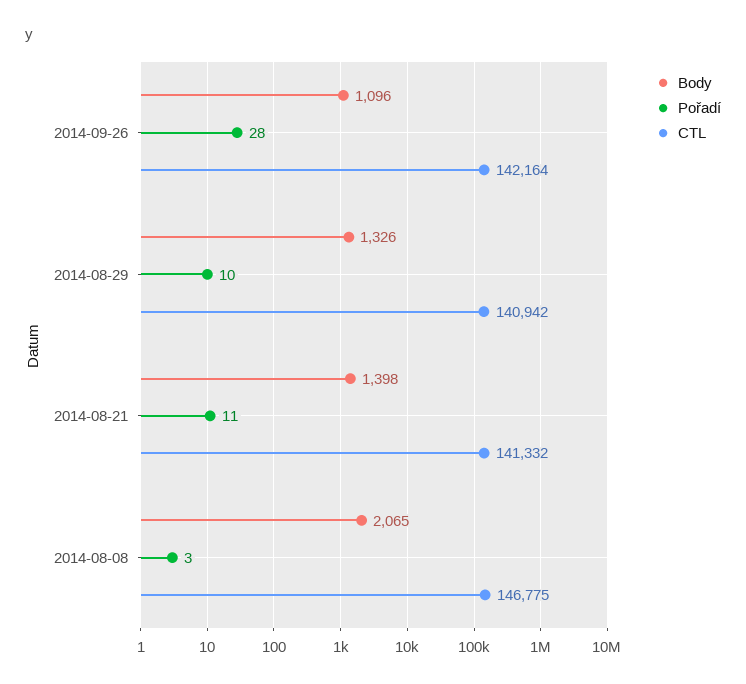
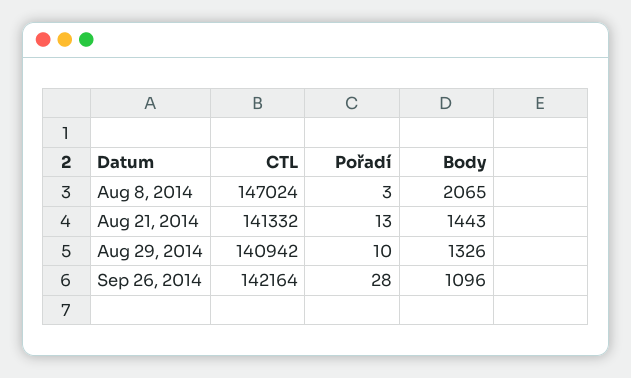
  {
    "Body": {
      "2014-09-26": 1096,
      "2014-08-29": 1326,
-     "2014-08-21": 1398,
+     "2014-08-21": 1443,
      "2014-08-08": 2065
    },
    "Pořadí": {
      "2014-09-26": 28,
      "2014-08-29": 10,
-     "2014-08-21": 11,
+     "2014-08-21": 13,
      "2014-08-08": 3
    },
    "CTL": {
      "2014-09-26": 142164,
      "2014-08-29": 140942,
      "2014-08-21": 141332,
-     "2014-08-08": 146775
+     "2014-08-08": 147024
    }
  }

